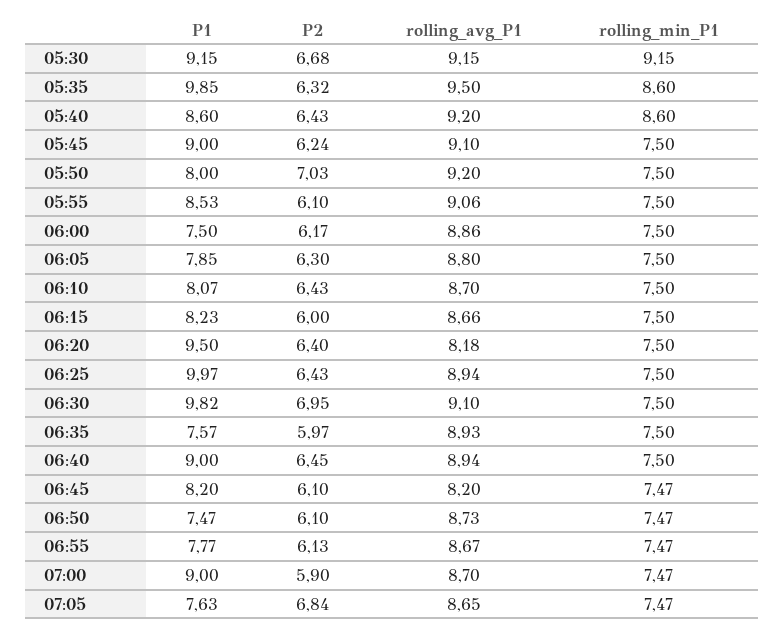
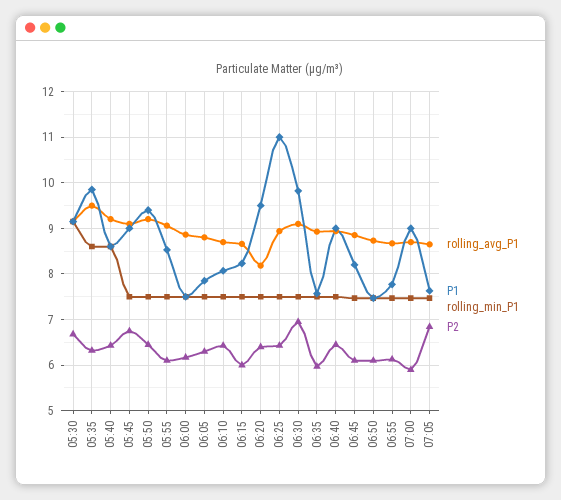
  {
    "P1": {
      "05:30": 9.15,
      "05:35": 9.85,
      "05:40": 8.6,
      "05:45": 9,
-     "05:50": 8,
+     "05:50": 9.4,
      "05:55": 8.53,
      "06:00": 7.5,
      "06:05": 7.85,
      "06:10": 8.07,
      "06:15": 8.23,
      "06:20": 9.5,
-     "06:25": 9.97,
+     "06:25": 11,
      "06:30": 9.82,
      "06:35": 7.57,
      "06:40": 9,
      "06:45": 8.2,
      "06:50": 7.47,
      "06:55": 7.77,
      "07:00": 9,
      "07:05": 7.63
    },
    "P2": {
      "05:30": 6.68,
      "05:35": 6.32,
      "05:40": 6.43,
-     "05:45": 6.24,
+     "05:45": 6.8,
-     "05:50": 7.03,
+     "05:50": 6.4,
      "05:55": 6.1,
      "06:00": 6.17,
      "06:05": 6.3,
      "06:10": 6.43,
      "06:15": 6,
      "06:20": 6.4,
      "06:25": 6.43,
      "06:30": 6.95,
      "06:35": 5.97,
      "06:40": 6.45,
      "06:45": 6.1,
      "06:50": 6.1,
      "06:55": 6.13,
      "07:00": 5.9,
      "07:05": 6.84
    },
    "rolling_avg_P1": {
      "05:30": 9.15,
      "05:35": 9.5,
      "05:40": 9.2,
      "05:45": 9.1,
      "05:50": 9.2,
      "05:55": 9.06,
      "06:00": 8.86,
      "06:05": 8.8,
      "06:10": 8.7,
      "06:15": 8.66,
      "06:20": 8.18,
      "06:25": 8.94,
      "06:30": 9.1,
      "06:35": 8.93,
      "06:40": 8.94,
-     "06:45": 8.2,
+     "06:45": 8.8,
      "06:50": 8.73,
      "06:55": 8.67,
      "07:00": 8.7,
      "07:05": 8.65
    },
    "rolling_min_P1": {
      "05:30": 9.15,
      "05:35": 8.6,
      "05:40": 8.6,
      "05:45": 7.5,
      "05:50": 7.5,
      "05:55": 7.5,
      "06:00": 7.5,
      "06:05": 7.5,
      "06:10": 7.5,
      "06:15": 7.5,
      "06:20": 7.5,
      "06:25": 7.5,
      "06:30": 7.5,
      "06:35": 7.5,
      "06:40": 7.5,
      "06:45": 7.47,
      "06:50": 7.47,
      "06:55": 7.47,
      "07:00": 7.47,
      "07:05": 7.47
    }
  }

